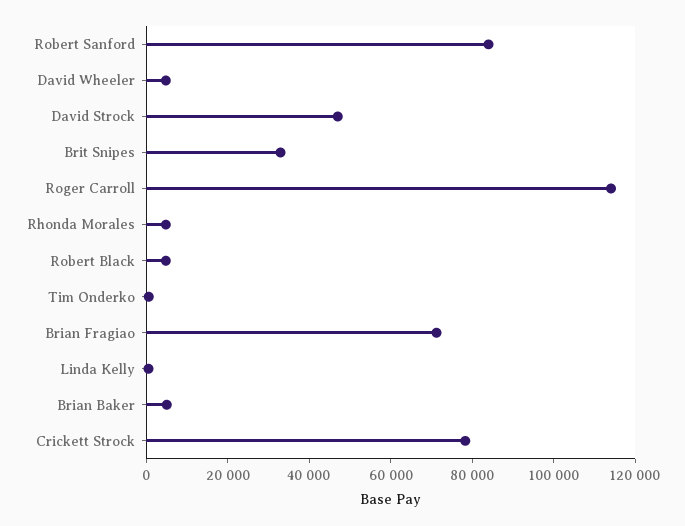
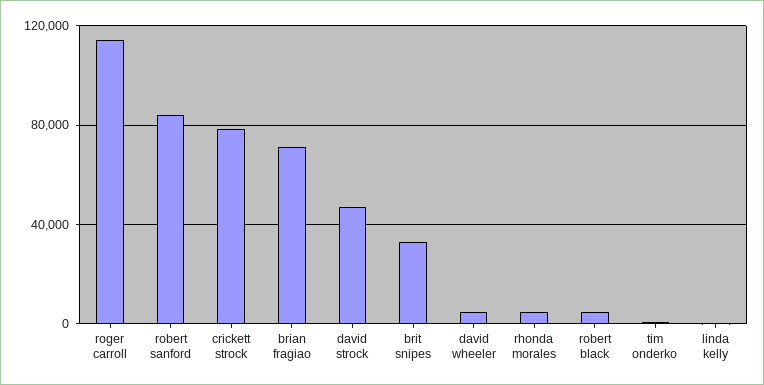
  {
    "Robert Sanford": 85000,
    "David Wheeler": 5000,
    "David Strock": 45000,
    "Brit Snipes": 35000,
    "Roger Carroll": 115000,
    "Rhonda Morales": 5000,
    "Robert Black": 5000,
    "Tim Onderko": 0,
    "Brian Fragiao": 70000,
    "Linda Kelly": 0,
-   "Brian Baker": 5000,
    "Crickett Strock": 80000
  }

